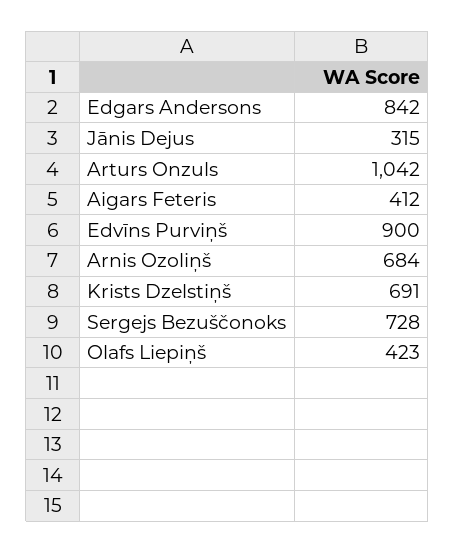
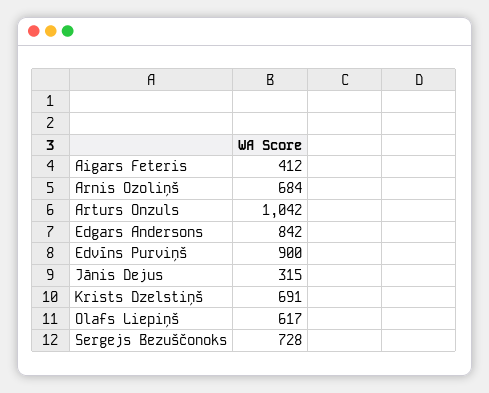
  {
    "Edgars Andersons": 842,
    "Jānis Dejus": 315,
    "Arturs Onzuls": 1042,
    "Aigars Feteris": 412,
    "Edvīns Purviņš": 900,
    "Arnis Ozoliņš": 684,
    "Krists Dzelstiņš": 691,
    "Sergejs Bezuščonoks": 728,
-   "Olafs Liepiņš": 423
+   "Olafs Liepiņš": 617
  }

